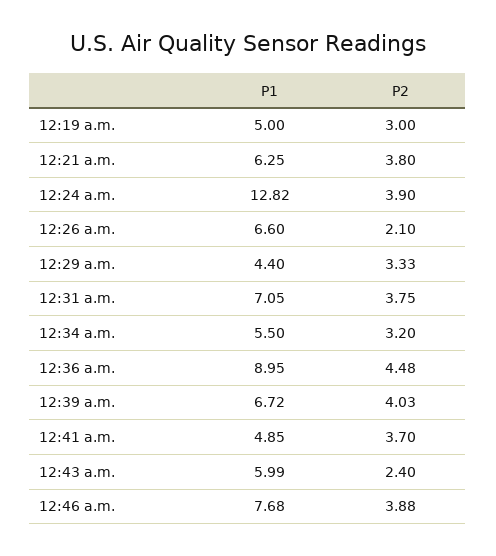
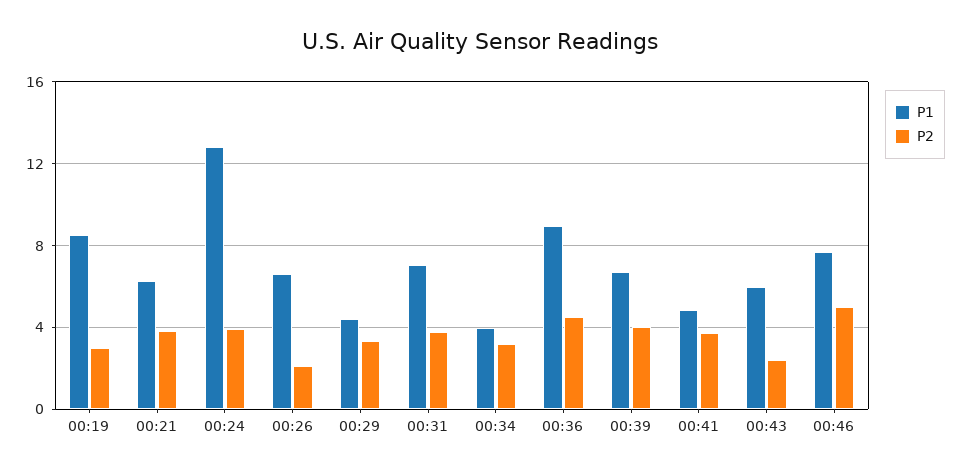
  {
    "P1": {
-     "12:19 a.m.": 5,
+     "12:19 a.m.": 8.5,
      "12:21 a.m.": 6.25,
      "12:24 a.m.": 12.82,
      "12:26 a.m.": 6.6,
      "12:29 a.m.": 4.4,
      "12:31 a.m.": 7.05,
-     "12:34 a.m.": 5.5,
+     "12:34 a.m.": 4,
      "12:36 a.m.": 8.95,
      "12:39 a.m.": 6.72,
      "12:41 a.m.": 4.85,
      "12:43 a.m.": 5.99,
      "12:46 a.m.": 7.68
    },
    "P2": {
      "12:19 a.m.": 3,
      "12:21 a.m.": 3.8,
      "12:24 a.m.": 3.9,
      "12:26 a.m.": 2.1,
      "12:29 a.m.": 3.33,
      "12:31 a.m.": 3.75,
      "12:34 a.m.": 3.2,
      "12:36 a.m.": 4.48,
      "12:39 a.m.": 4.03,
      "12:41 a.m.": 3.7,
      "12:43 a.m.": 2.4,
-     "12:46 a.m.": 3.88
+     "12:46 a.m.": 5
    }
  }

